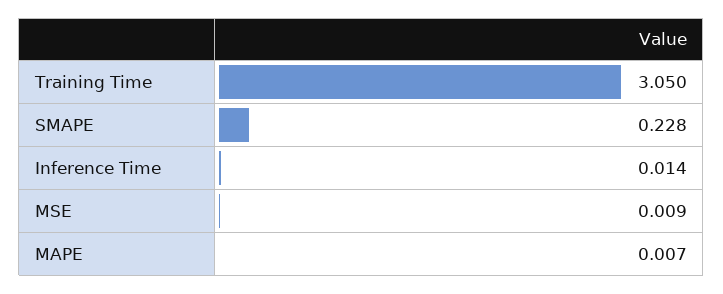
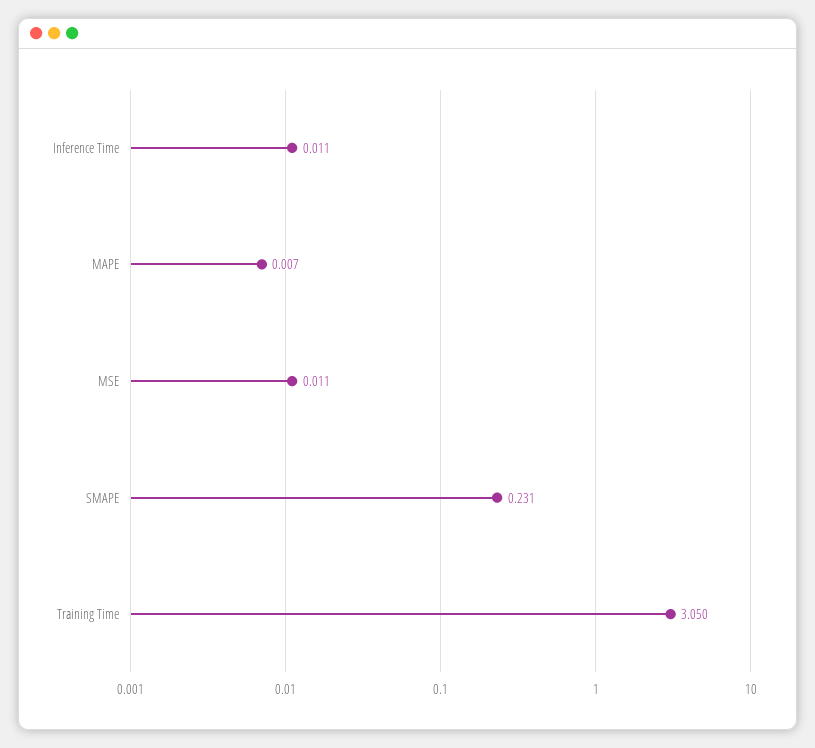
  {
    "Training Time": 3.05,
-   "SMAPE": 0.228,
+   "SMAPE": 0.231,
-   "Inference Time": 0.014,
+   "Inference Time": 0.011,
-   "MSE": 0.009,
+   "MSE": 0.011,
    "MAPE": 0.007
  }

